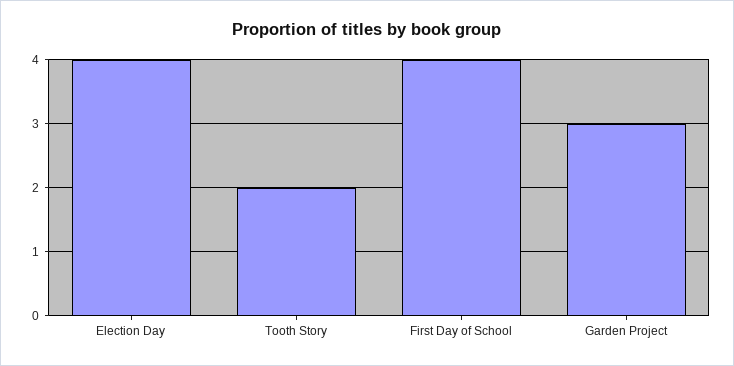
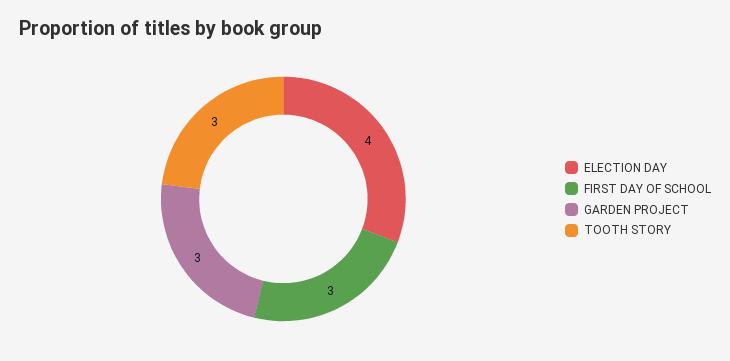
  {
    "Election Day": 4,
-   "Tooth Story": 2,
+   "Tooth Story": 3,
-   "First Day of School": 4,
+   "First Day of School": 3,
    "Garden Project": 3
  }

